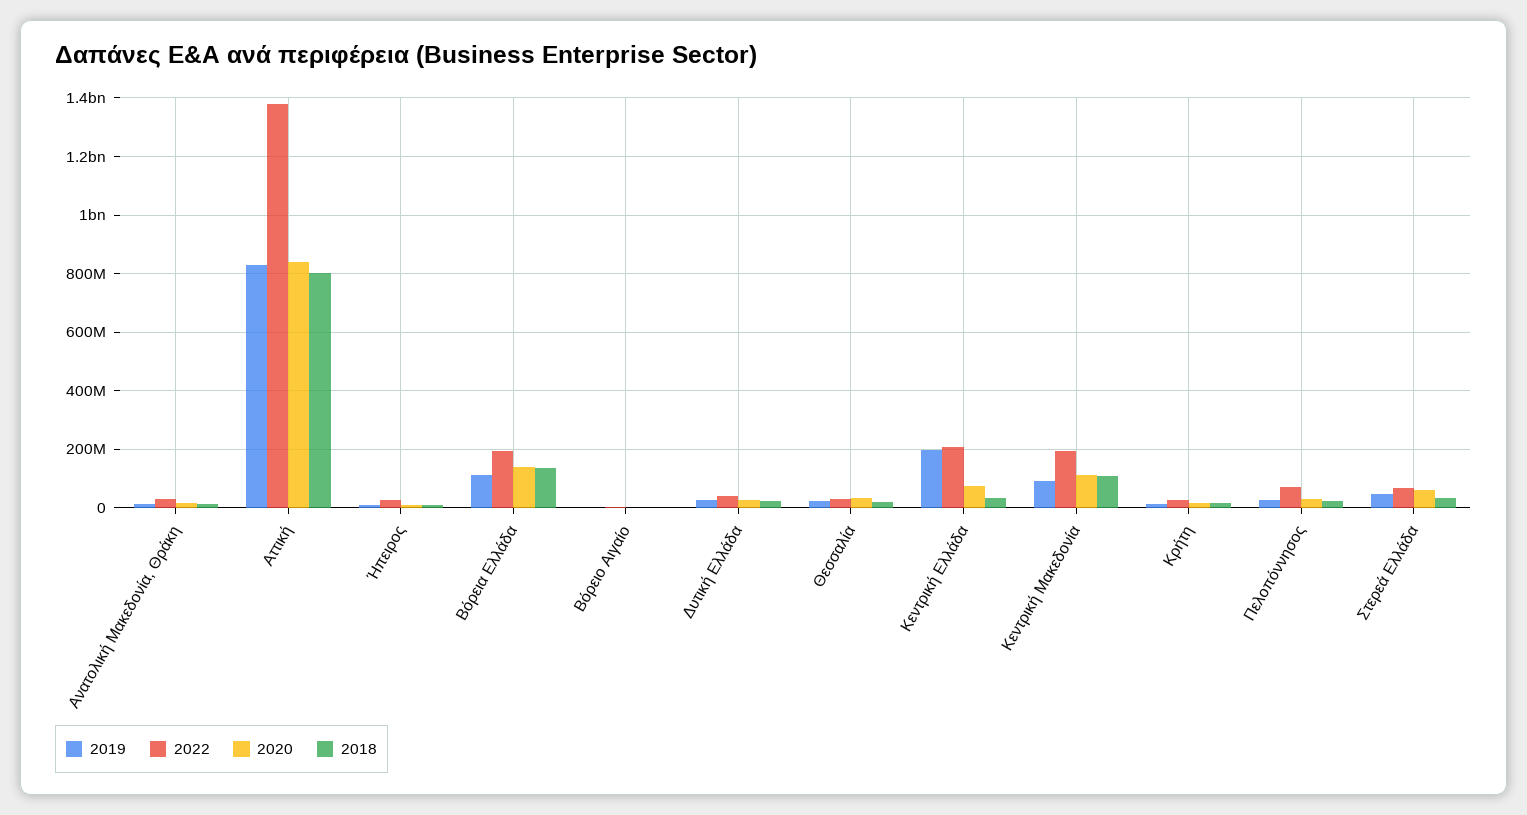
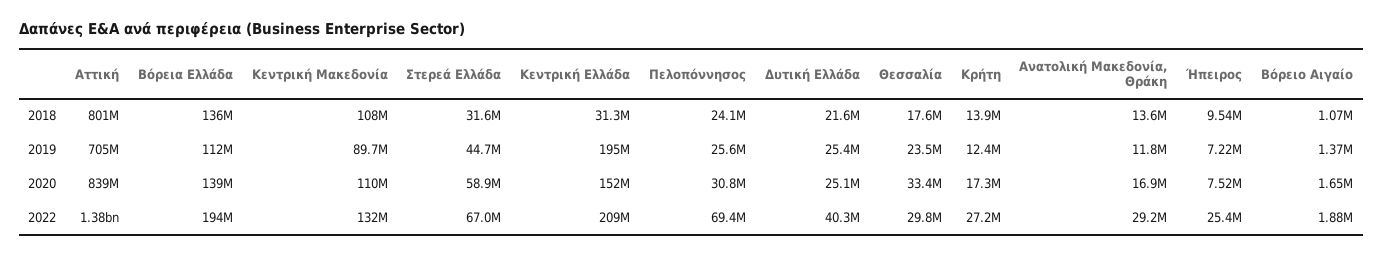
  {
    "2019": {
      "Aνατολική Μακεδονία, Θράκη": 11800000,
-     "Aττική": 825000000,
+     "Aττική": 705000000,
      "Ήπειρος": 7220000,
      "Βόρεια Ελλάδα": 112000000,
      "Βόρειο Αιγαίο": 1370000,
      "Δυτική Ελλάδα": 25400000,
      "Θεσσαλία": 23500000,
      "Κεντρική Ελλάδα": 195000000,
      "Κεντρική Μακεδονία": 89700000,
      "Κρήτη": 12400000,
      "Πελοπόννησος": 25600000,
      "Στερεά Ελλάδα": 44700000
    },
    "2022": {
      "Aνατολική Μακεδονία, Θράκη": 29200000,
      "Aττική": 1380000000,
      "Ήπειρος": 25400000,
      "Βόρεια Ελλάδα": 194000000,
      "Βόρειο Αιγαίο": 1880000,
      "Δυτική Ελλάδα": 40300000,
      "Θεσσαλία": 29800000,
      "Κεντρική Ελλάδα": 209000000,
-     "Κεντρική Μακεδονία": 200000000,
+     "Κεντρική Μακεδονία": 132000000,
      "Κρήτη": 27200000,
      "Πελοπόννησος": 69400000,
      "Στερεά Ελλάδα": 67000000
    },
    "2020": {
      "Aνατολική Μακεδονία, Θράκη": 16900000,
      "Aττική": 839000000,
      "Ήπειρος": 7520000,
      "Βόρεια Ελλάδα": 139000000,
      "Βόρειο Αιγαίο": 1650000,
      "Δυτική Ελλάδα": 25100000,
      "Θεσσαλία": 33400000,
-     "Κεντρική Ελλάδα": 75000000,
+     "Κεντρική Ελλάδα": 152000000,
      "Κεντρική Μακεδονία": 110000000,
      "Κρήτη": 17300000,
      "Πελοπόννησος": 30800000,
      "Στερεά Ελλάδα": 58900000
    },
    "2018": {
      "Aνατολική Μακεδονία, Θράκη": 13600000,
      "Aττική": 801000000,
      "Ήπειρος": 9540000,
      "Βόρεια Ελλάδα": 136000000,
      "Βόρειο Αιγαίο": 1070000,
      "Δυτική Ελλάδα": 21600000,
      "Θεσσαλία": 17600000,
      "Κεντρική Ελλάδα": 31300000,
      "Κεντρική Μακεδονία": 108000000,
      "Κρήτη": 13900000,
      "Πελοπόννησος": 24100000,
      "Στερεά Ελλάδα": 31600000
    }
  }

